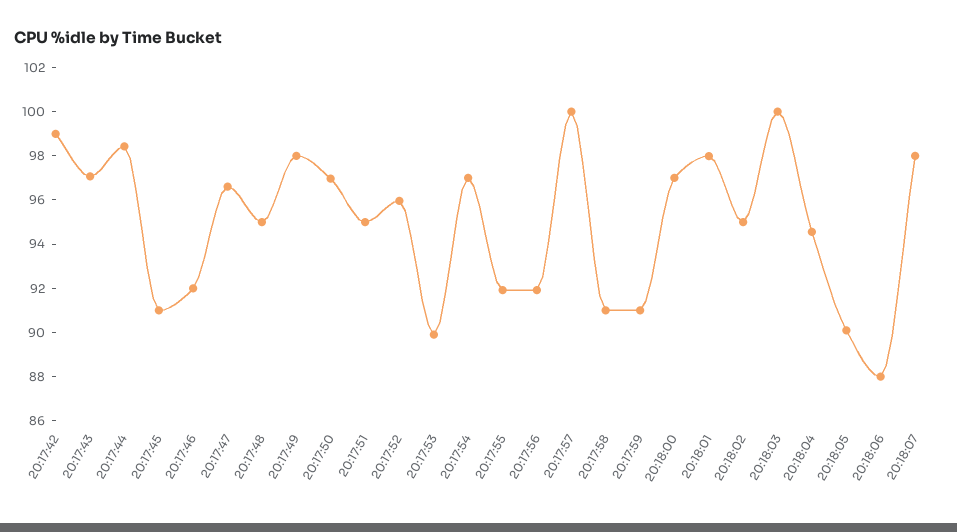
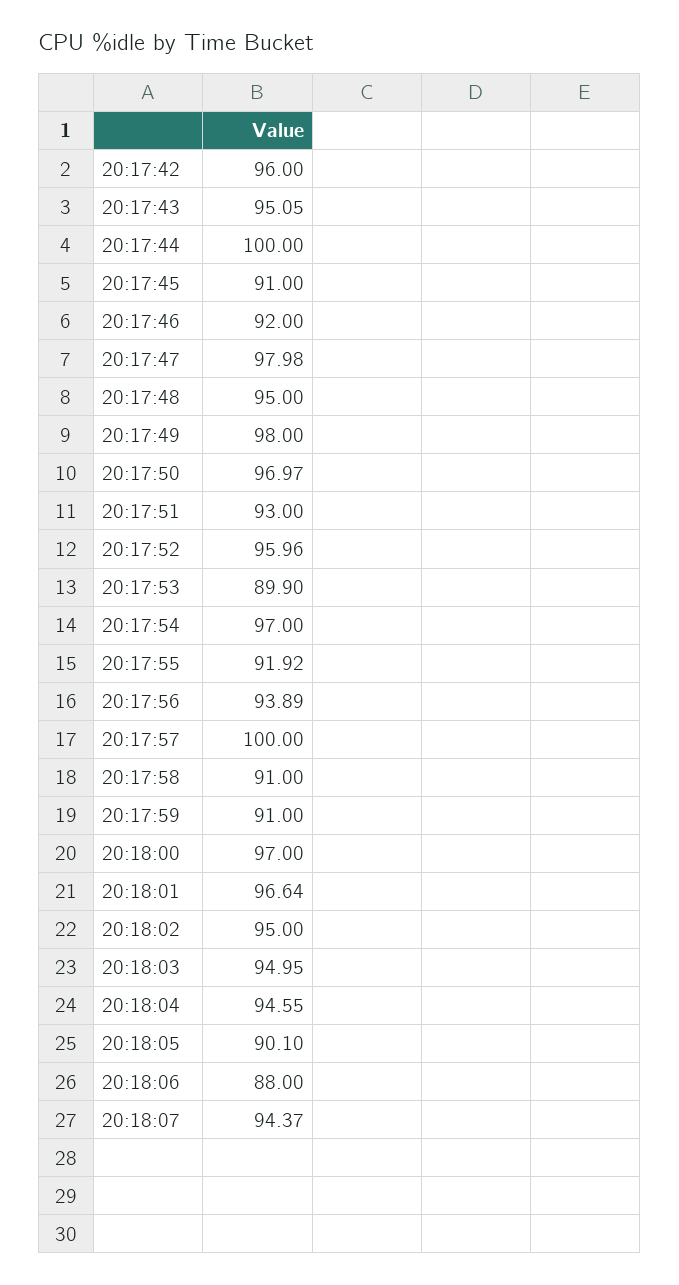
  {
-   "20:17:42": 99,
+   "20:17:42": 96,
-   "20:17:43": 97,
+   "20:17:43": 95.05,
-   "20:17:44": 98.5,
+   "20:17:44": 100,
    "20:17:45": 91,
    "20:17:46": 92,
-   "20:17:47": 96.5,
+   "20:17:47": 97.98,
    "20:17:48": 95,
    "20:17:49": 98,
    "20:17:50": 96.97,
-   "20:17:51": 95,
+   "20:17:51": 93,
    "20:17:52": 95.96,
    "20:17:53": 89.9,
    "20:17:54": 97,
    "20:17:55": 91.92,
-   "20:17:56": 92,
+   "20:17:56": 93.89,
    "20:17:57": 100,
    "20:17:58": 91,
    "20:17:59": 91,
    "20:18:00": 97,
-   "20:18:01": 98,
+   "20:18:01": 96.64,
    "20:18:02": 95,
-   "20:18:03": 100,
+   "20:18:03": 94.95,
    "20:18:04": 94.55,
    "20:18:05": 90.1,
    "20:18:06": 88,
-   "20:18:07": 98
+   "20:18:07": 94.37
  }

